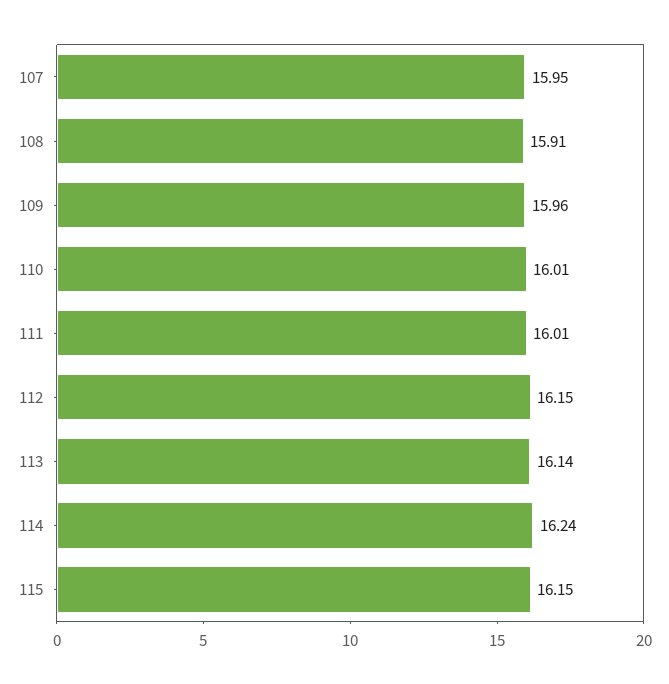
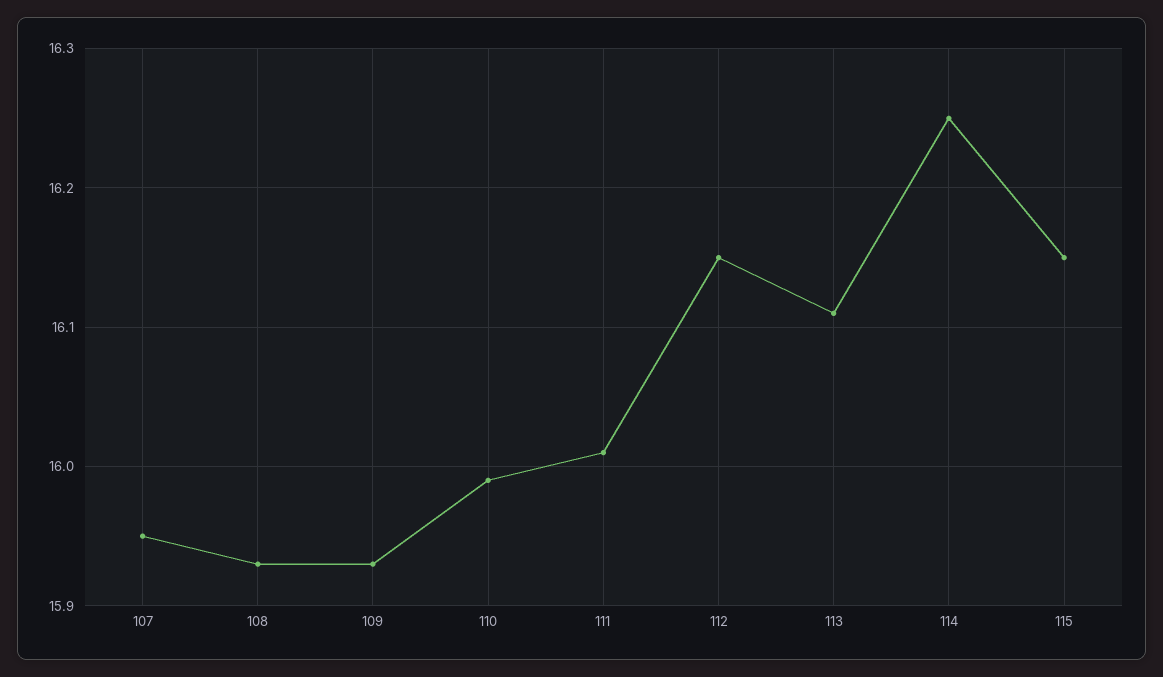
  {
    "107": 15.95,
-   "108": 15.91,
+   "108": 15.93,
-   "109": 15.96,
+   "109": 15.93,
-   "110": 16.01,
+   "110": 15.99,
    "111": 16.01,
    "112": 16.15,
-   "113": 16.14,
+   "113": 16.11,
-   "114": 16.24,
+   "114": 16.25,
    "115": 16.15
  }

